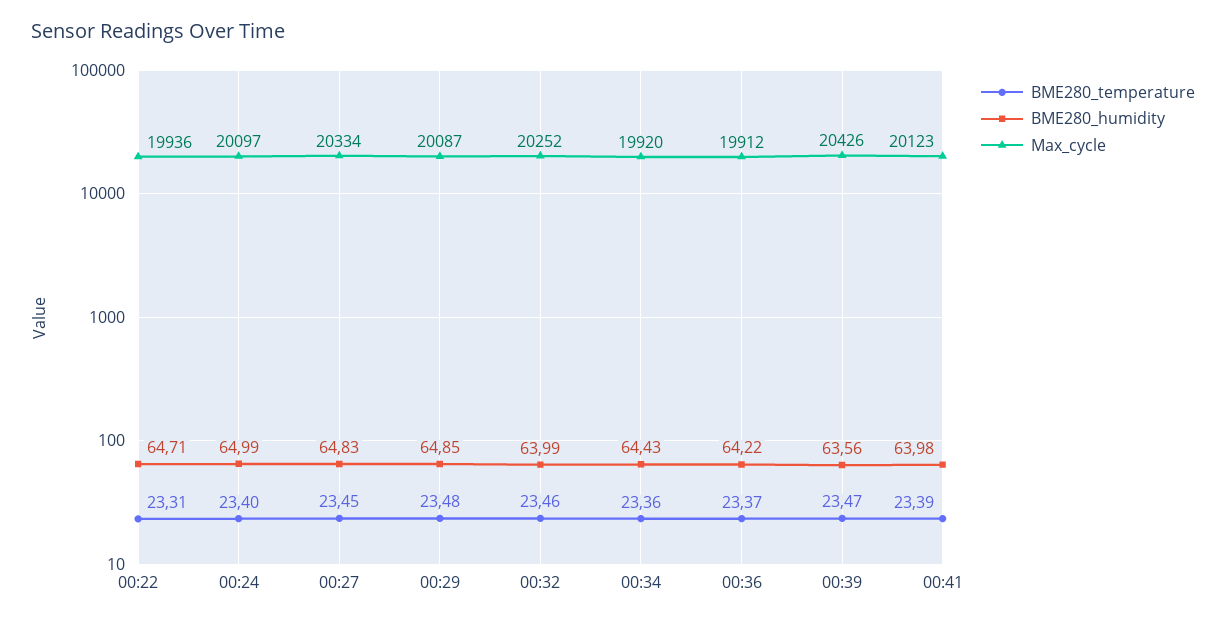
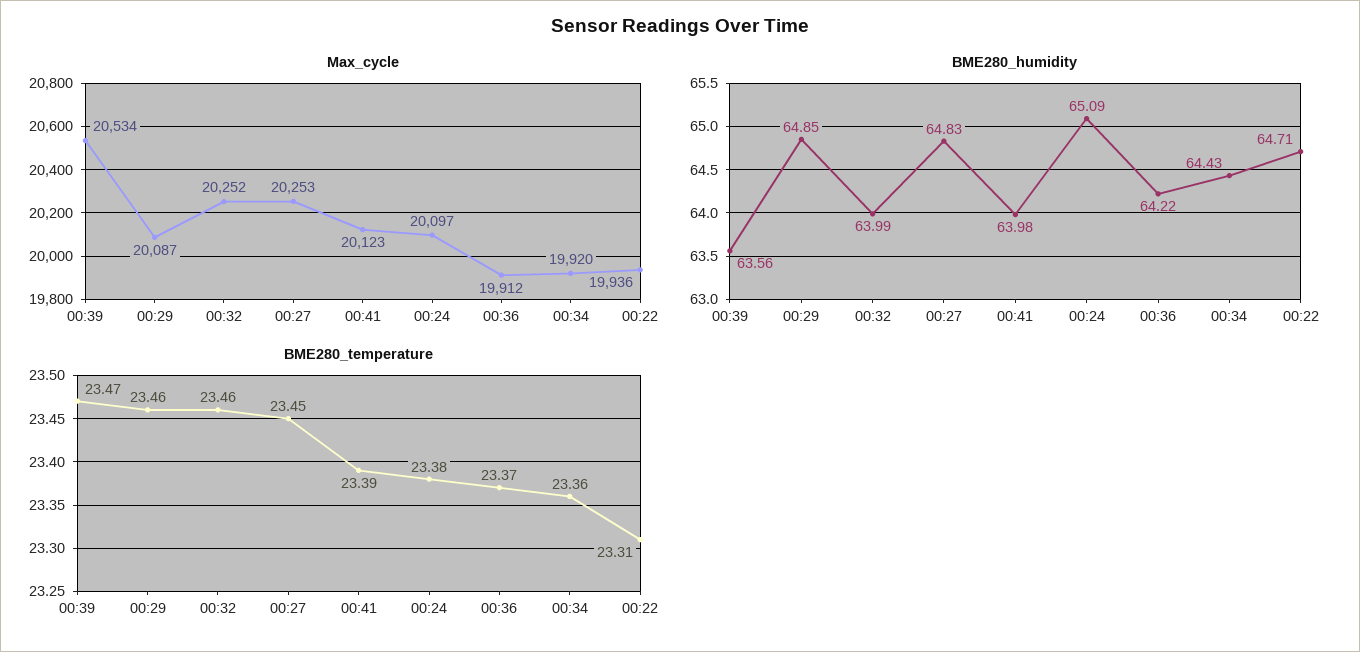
  {
    "BME280_temperature": {
      "00:22": 23.31,
-     "00:24": 23.4,
+     "00:24": 23.38,
      "00:27": 23.45,
-     "00:29": 23.48,
+     "00:29": 23.46,
      "00:32": 23.46,
      "00:34": 23.36,
      "00:36": 23.37,
      "00:39": 23.47,
      "00:41": 23.39
    },
    "BME280_humidity": {
      "00:22": 64.71,
-     "00:24": 64.99,
+     "00:24": 65.09,
      "00:27": 64.83,
      "00:29": 64.85,
      "00:32": 63.99,
      "00:34": 64.43,
      "00:36": 64.22,
      "00:39": 63.56,
      "00:41": 63.98
    },
    "Max_cycle": {
      "00:22": 19936,
      "00:24": 20097,
-     "00:27": 20334,
+     "00:27": 20253,
      "00:29": 20087,
      "00:32": 20252,
      "00:34": 19920,
      "00:36": 19912,
-     "00:39": 20426,
+     "00:39": 20534,
      "00:41": 20123
    }
  }

